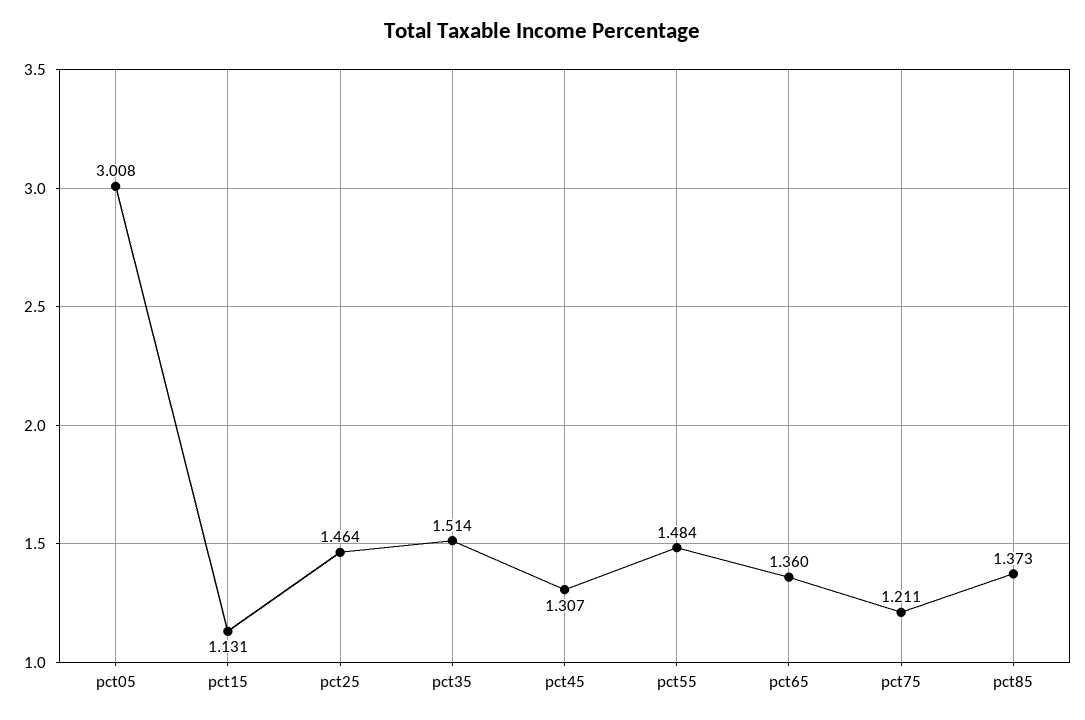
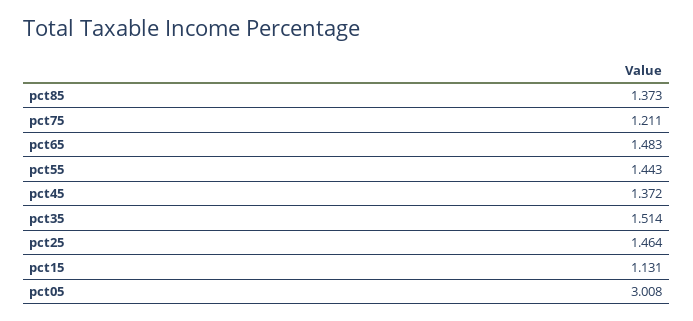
  {
    "pct05": 3.008,
    "pct15": 1.131,
    "pct25": 1.464,
    "pct35": 1.514,
-   "pct45": 1.307,
+   "pct45": 1.372,
-   "pct55": 1.484,
+   "pct55": 1.443,
-   "pct65": 1.36,
+   "pct65": 1.483,
    "pct75": 1.211,
    "pct85": 1.373
  }

